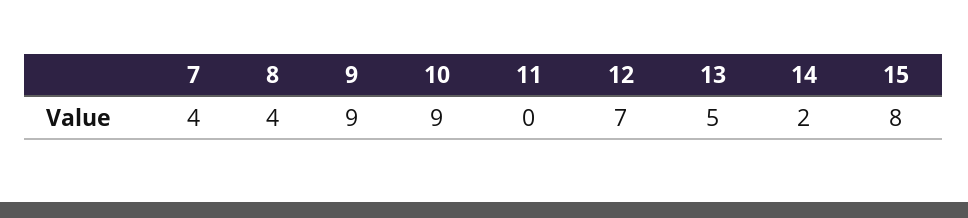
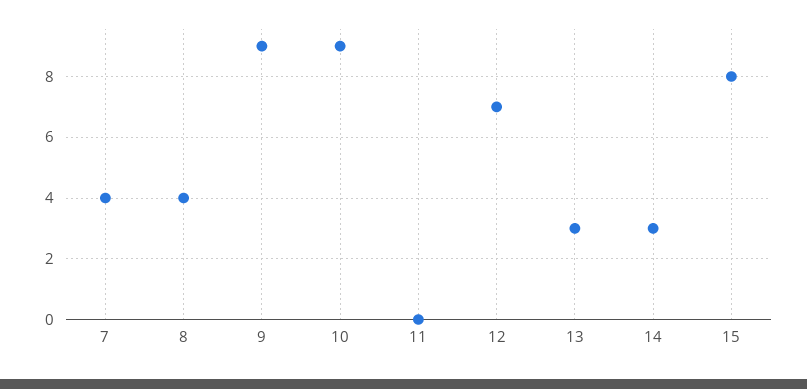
  {
    "7": 4,
    "8": 4,
    "9": 9,
    "10": 9,
    "11": 0,
    "12": 7,
-   "13": 5,
+   "13": 3,
-   "14": 2,
+   "14": 3,
    "15": 8
  }

